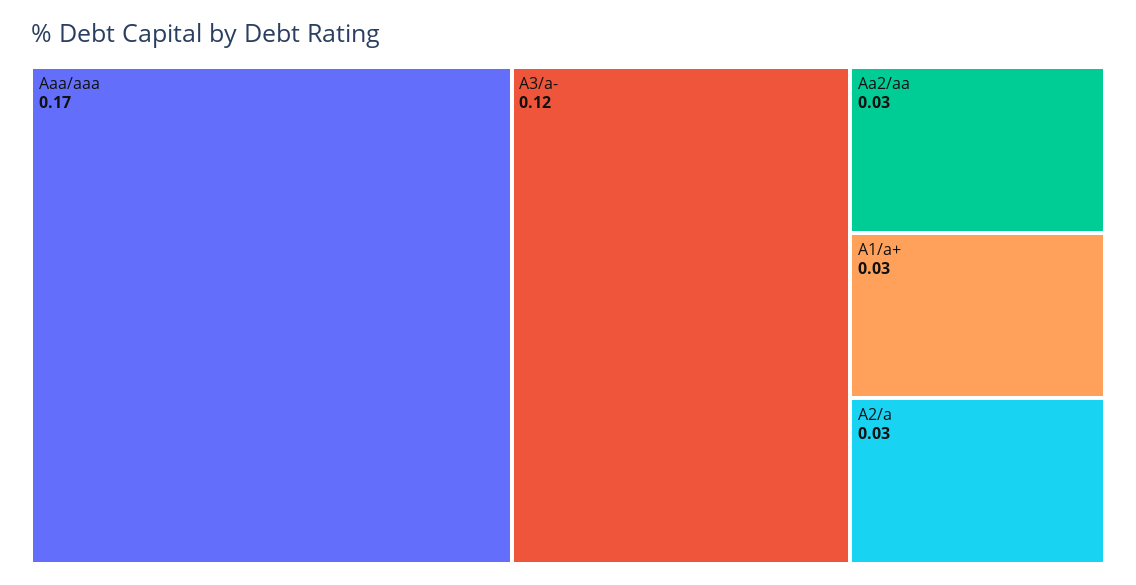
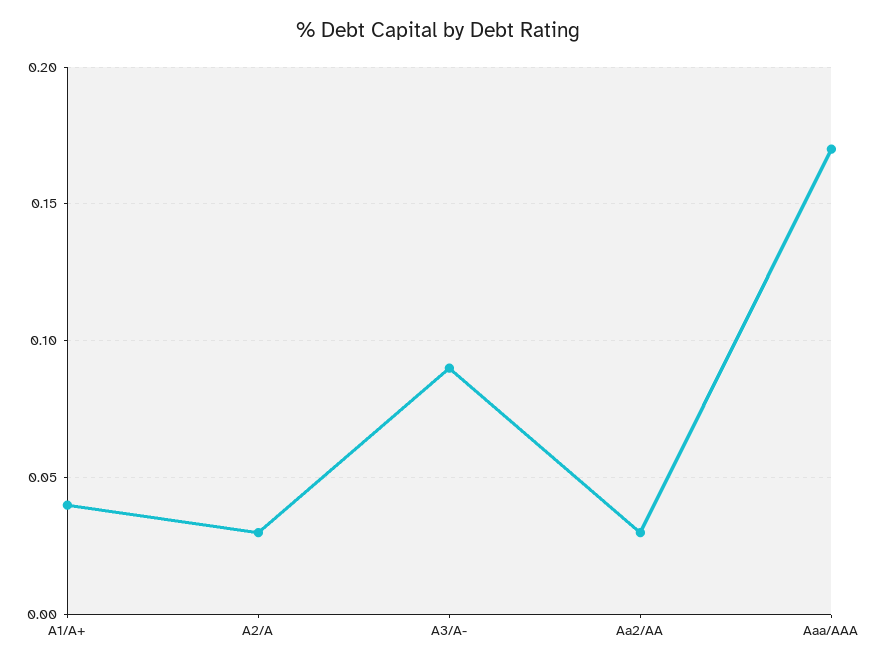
  {
    "Aaa/aaa": 0.17,
-   "A3/a-": 0.12,
+   "A3/a-": 0.09,
    "Aa2/aa": 0.03,
-   "A1/a+": 0.03,
+   "A1/a+": 0.04,
    "A2/a": 0.03
  }

